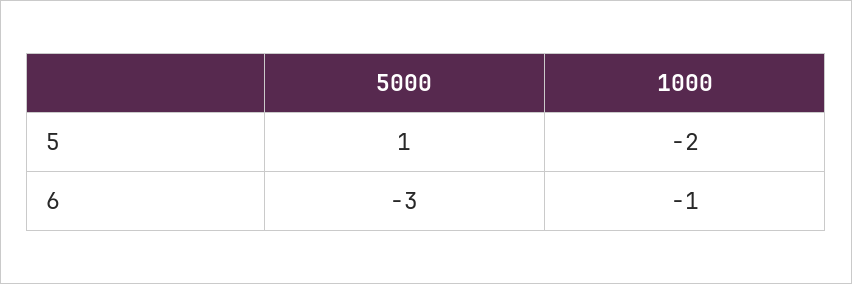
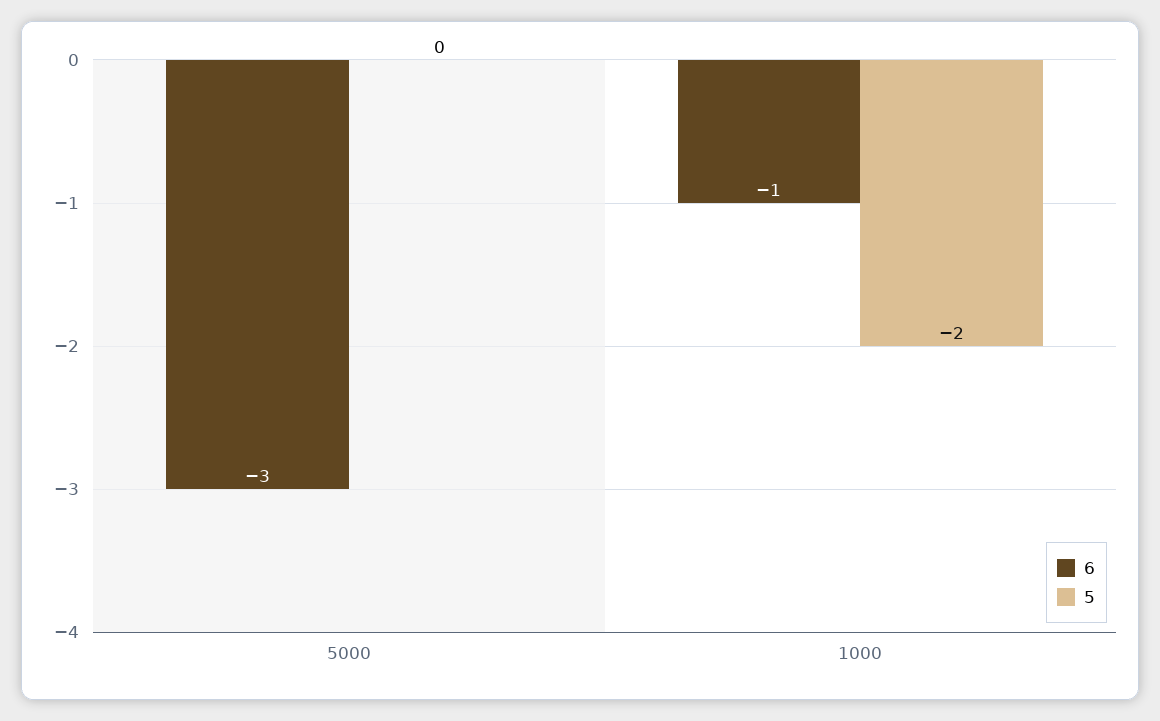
  {
    "5": {
-     "5000": 1,
+     "5000": 0,
      "1000": -2
    },
    "6": {
      "5000": -3,
      "1000": -1
    }
  }

